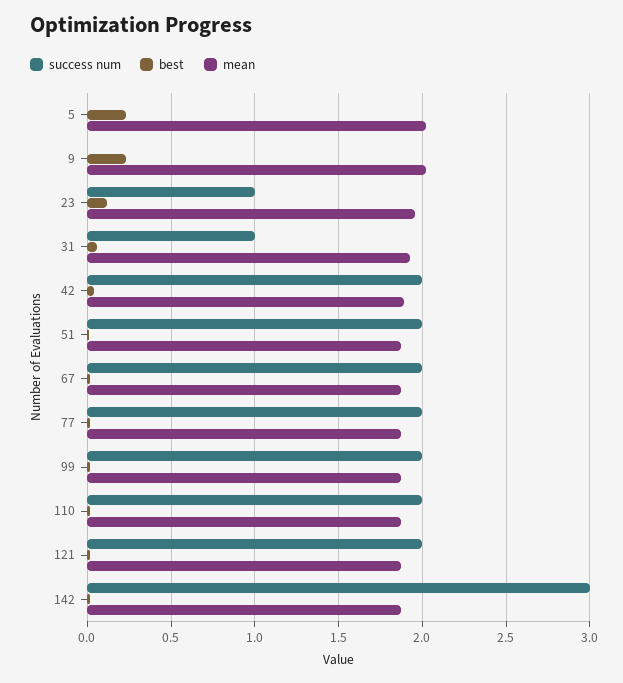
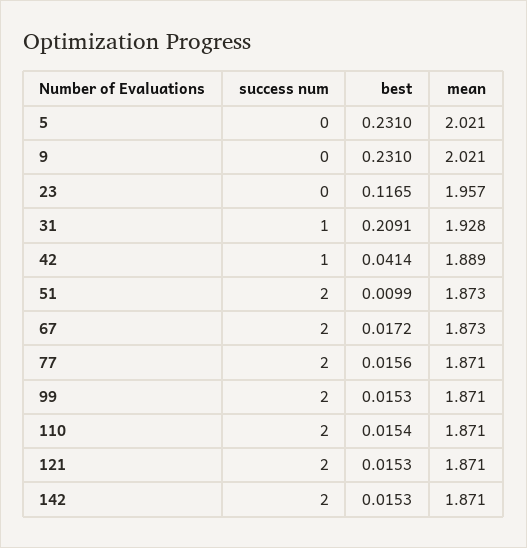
  {
    "success num": {
      "5": 0,
      "9": 0,
-     "23": 1,
+     "23": 0,
      "31": 1,
-     "42": 2,
+     "42": 1,
      "51": 2,
      "67": 2,
      "77": 2,
      "99": 2,
      "110": 2,
      "121": 2,
-     "142": 3
+     "142": 2
    },
    "best": {
      "5": 0.231,
      "9": 0.231,
      "23": 0.1165,
-     "31": 0.05,
+     "31": 0.2091,
      "42": 0.0414,
      "51": 0.0099,
      "67": 0.0172,
      "77": 0.0156,
      "99": 0.0153,
      "110": 0.0154,
      "121": 0.0153,
      "142": 0.0153
    },
    "mean": {
      "5": 2.021,
      "9": 2.021,
      "23": 1.957,
      "31": 1.928,
      "42": 1.889,
      "51": 1.873,
      "67": 1.873,
      "77": 1.871,
      "99": 1.871,
      "110": 1.871,
      "121": 1.871,
      "142": 1.871
    }
  }

